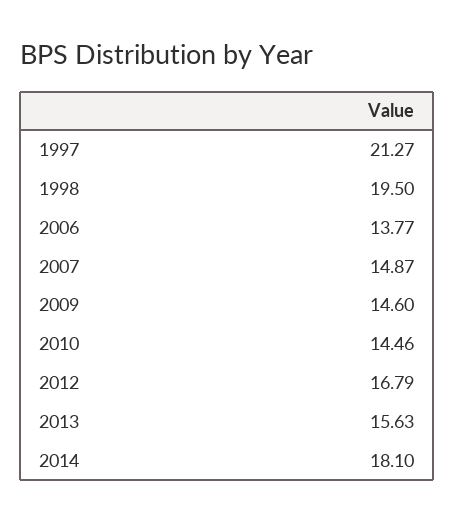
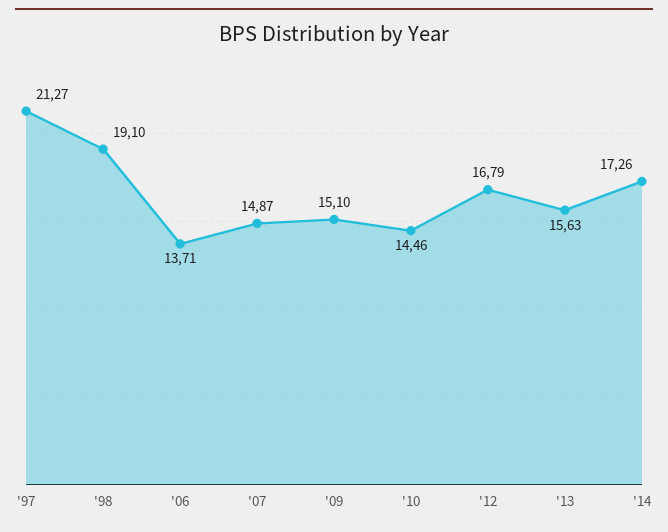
  {
    "1997": 21.27,
-   "1998": 19.5,
+   "1998": 19.1,
-   "2006": 13.77,
+   "2006": 13.71,
    "2007": 14.87,
-   "2009": 14.6,
+   "2009": 15.1,
    "2010": 14.46,
    "2012": 16.79,
    "2013": 15.63,
-   "2014": 18.1
+   "2014": 17.26
  }

